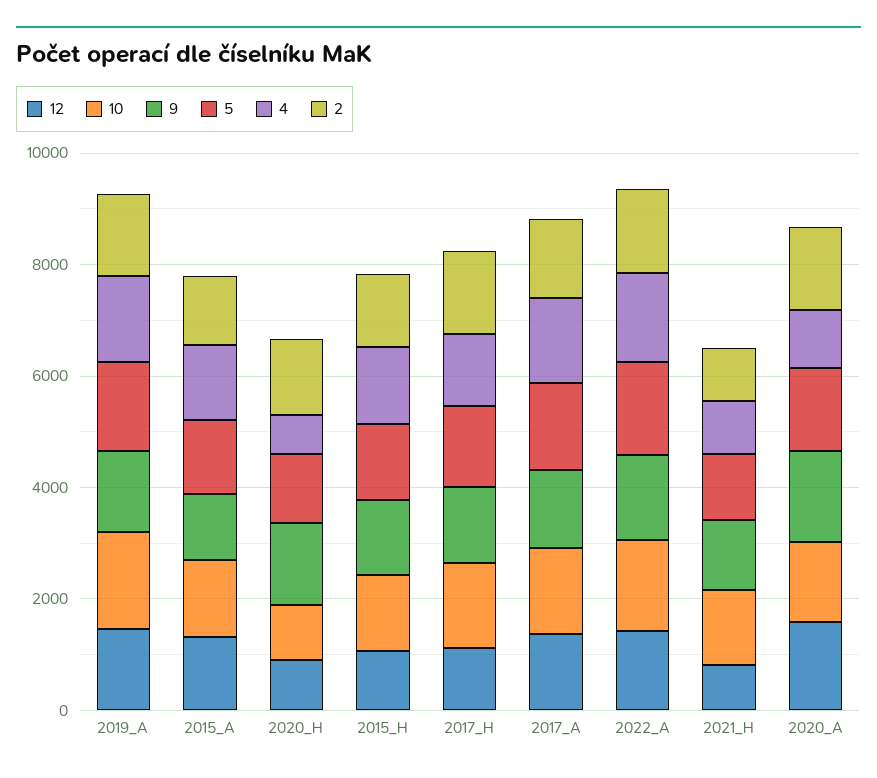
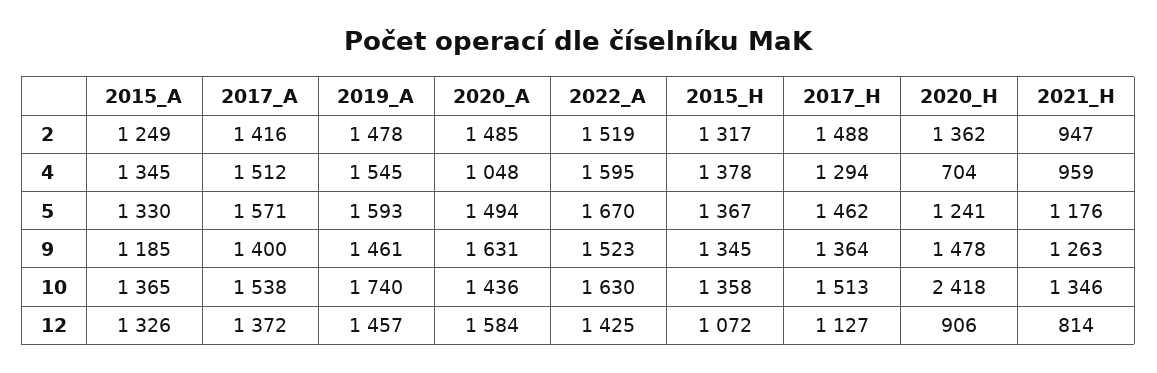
  {
    "12": {
      "2019_A": 1457,
      "2015_A": 1326,
      "2020_H": 906,
      "2015_H": 1072,
      "2017_H": 1127,
      "2017_A": 1372,
      "2022_A": 1425,
      "2021_H": 814,
      "2020_A": 1584
    },
    "10": {
      "2019_A": 1740,
      "2015_A": 1365,
-     "2020_H": 1000,
+     "2020_H": 2418,
      "2015_H": 1358,
      "2017_H": 1513,
      "2017_A": 1538,
      "2022_A": 1630,
      "2021_H": 1346,
      "2020_A": 1436
    },
    "9": {
      "2019_A": 1461,
      "2015_A": 1185,
      "2020_H": 1478,
      "2015_H": 1345,
      "2017_H": 1364,
      "2017_A": 1400,
      "2022_A": 1523,
      "2021_H": 1263,
      "2020_A": 1631
    },
    "5": {
      "2019_A": 1593,
      "2015_A": 1330,
      "2020_H": 1241,
      "2015_H": 1367,
      "2017_H": 1462,
      "2017_A": 1571,
      "2022_A": 1670,
      "2021_H": 1176,
      "2020_A": 1494
    },
    "4": {
      "2019_A": 1545,
      "2015_A": 1345,
      "2020_H": 704,
      "2015_H": 1378,
      "2017_H": 1294,
      "2017_A": 1512,
      "2022_A": 1595,
      "2021_H": 959,
      "2020_A": 1048
    },
    "2": {
      "2019_A": 1478,
      "2015_A": 1249,
      "2020_H": 1362,
      "2015_H": 1317,
      "2017_H": 1488,
      "2017_A": 1416,
      "2022_A": 1519,
      "2021_H": 947,
      "2020_A": 1485
    }
  }

